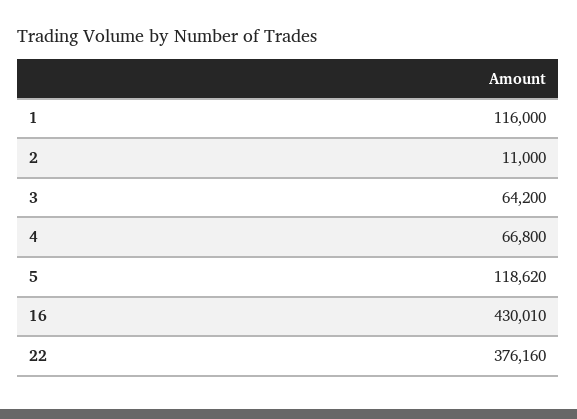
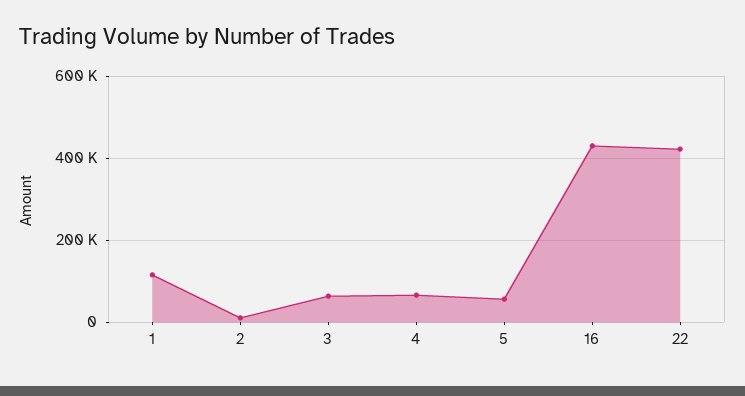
  {
    "1": 116000,
    "2": 11000,
    "3": 64200,
    "4": 66800,
-   "5": 118620,
+   "5": 60000,
    "16": 430010,
-   "22": 376160
+   "22": 420000
  }

